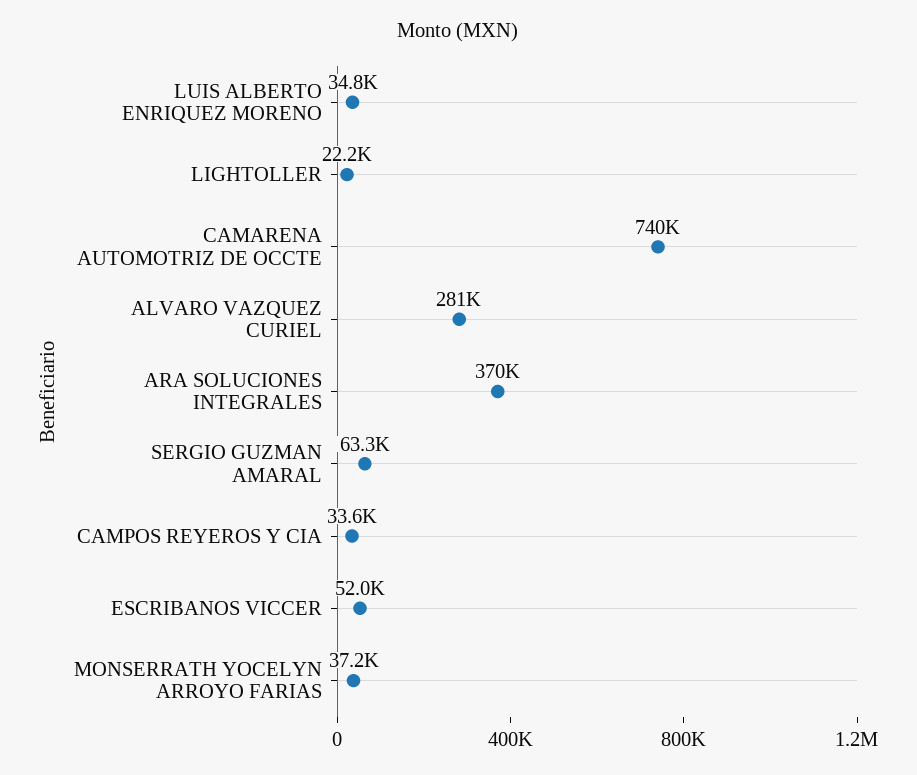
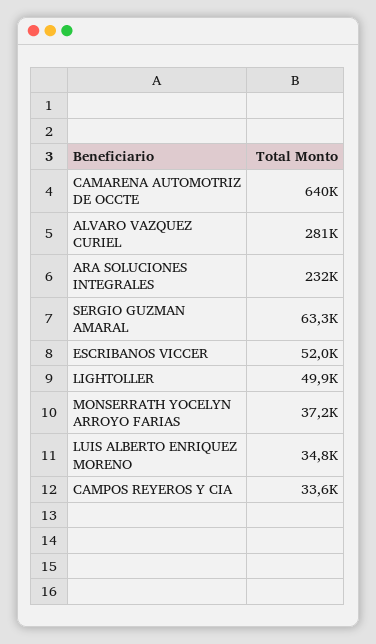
  {
    "LUIS ALBERTO ENRIQUEZ MORENO": 34800,
-   "LIGHTOLLER": 22200,
+   "LIGHTOLLER": 49900,
-   "CAMARENA AUTOMOTRIZ DE OCCTE": 740000,
+   "CAMARENA AUTOMOTRIZ DE OCCTE": 640000,
    "ALVARO VAZQUEZ CURIEL": 281000,
-   "ARA SOLUCIONES INTEGRALES": 370000,
+   "ARA SOLUCIONES INTEGRALES": 232000,
    "SERGIO GUZMAN AMARAL": 63300,
    "CAMPOS REYEROS Y CIA": 33600,
    "ESCRIBANOS VICCER": 52000,
    "MONSERRATH YOCELYN ARROYO FARIAS": 37200
  }

